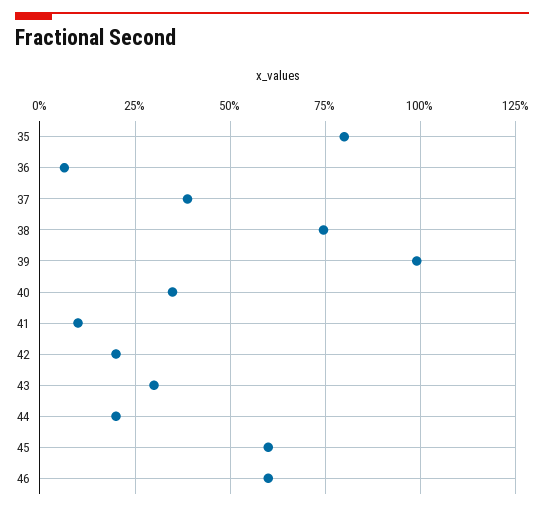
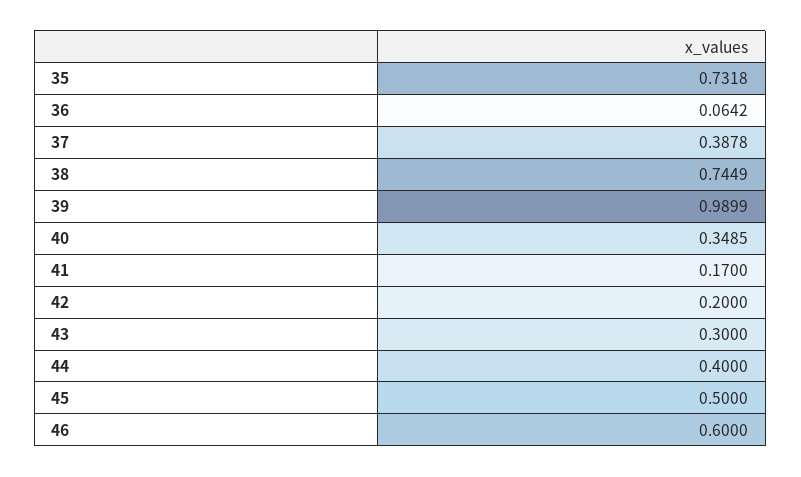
  {
-   "35": 0.8,
+   "35": 0.7318,
    "36": 0.0642,
    "37": 0.3878,
    "38": 0.7449,
    "39": 0.9899,
    "40": 0.3485,
-   "41": 0.1,
+   "41": 0.17,
    "42": 0.2,
    "43": 0.3,
-   "44": 0.2,
+   "44": 0.4,
-   "45": 0.6,
+   "45": 0.5,
    "46": 0.6
  }

